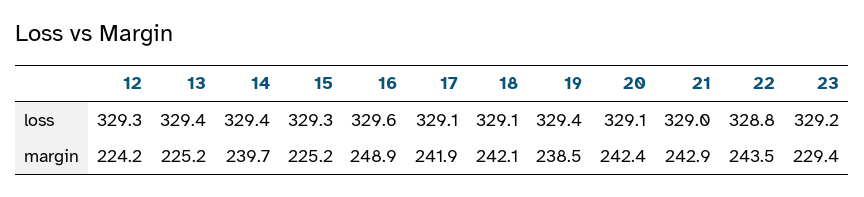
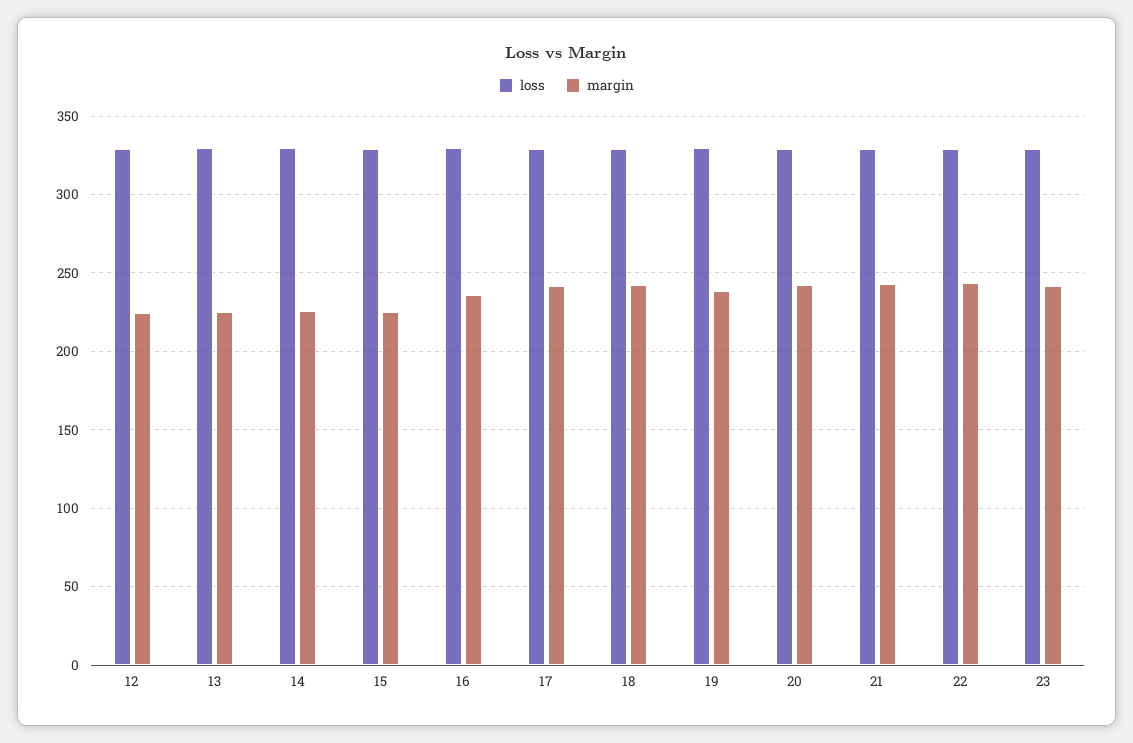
  {
    "loss": {
      "12": 329.3,
      "13": 329.4,
      "14": 329.4,
      "15": 329.3,
      "16": 329.6,
      "17": 329.1,
      "18": 329.1,
      "19": 329.4,
      "20": 329.1,
      "21": 329,
      "22": 328.8,
      "23": 329.2
    },
    "margin": {
      "12": 224.2,
      "13": 225.2,
-     "14": 239.7,
+     "14": 225,
      "15": 225.2,
-     "16": 248.9,
+     "16": 235,
      "17": 241.9,
      "18": 242.1,
      "19": 238.5,
      "20": 242.4,
      "21": 242.9,
      "22": 243.5,
-     "23": 229.4
+     "23": 240
    }
  }

